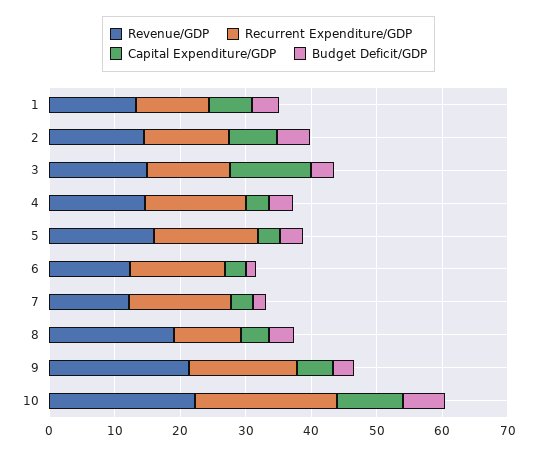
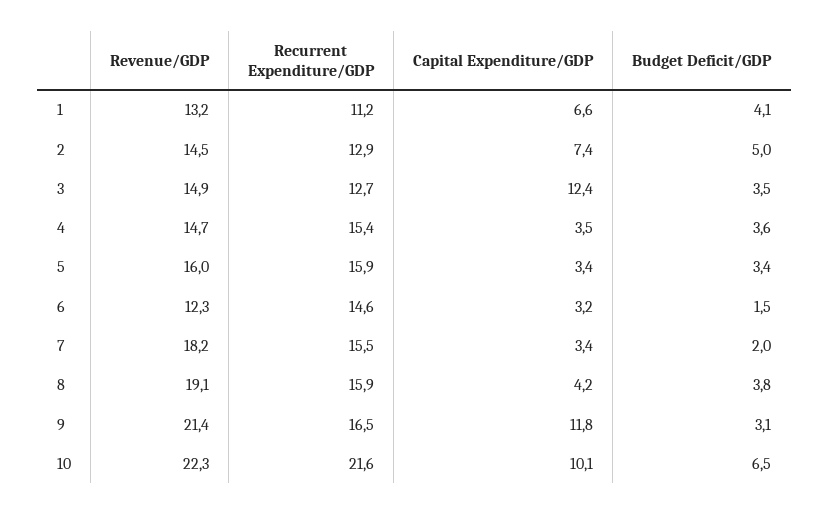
  {
    "Revenue/GDP": {
      "1": 13.2,
      "2": 14.5,
      "3": 14.9,
      "4": 14.7,
      "5": 16,
      "6": 12.3,
-     "7": 12,
+     "7": 18.2,
      "8": 19.1,
      "9": 21.4,
      "10": 22.3
    },
    "Recurrent Expenditure/GDP": {
      "1": 11.2,
      "2": 12.9,
      "3": 12.7,
      "4": 15.4,
      "5": 15.9,
      "6": 14.6,
      "7": 15.5,
-     "8": 10,
+     "8": 15.9,
      "9": 16.5,
      "10": 21.6
    },
    "Capital Expenditure/GDP": {
      "1": 6.6,
      "2": 7.4,
      "3": 12.4,
      "4": 3.5,
      "5": 3.4,
      "6": 3.2,
      "7": 3.4,
      "8": 4.2,
-     "9": 6,
+     "9": 11.8,
      "10": 10.1
    },
    "Budget Deficit/GDP": {
      "1": 4.1,
      "2": 5,
      "3": 3.5,
      "4": 3.6,
      "5": 3.4,
      "6": 1.5,
      "7": 2,
      "8": 3.8,
      "9": 3.1,
      "10": 6.5
    }
  }

